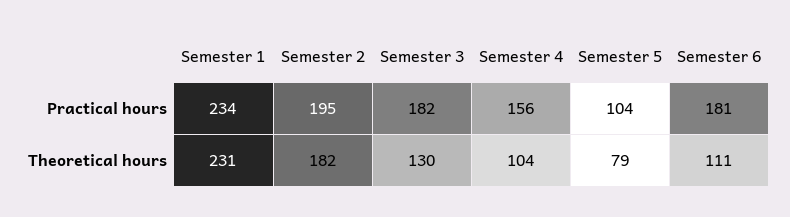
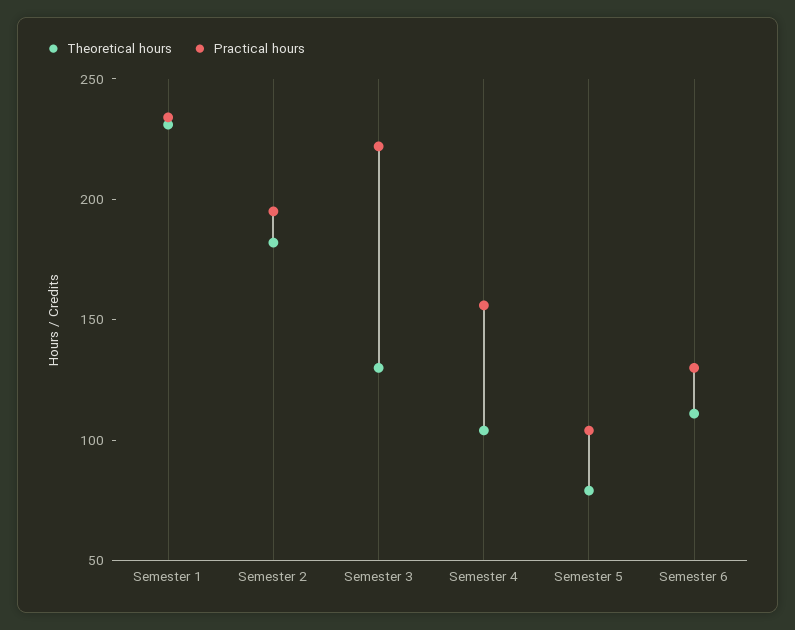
  {
    "Practical hours": {
      "Semester 1": 234,
      "Semester 2": 195,
-     "Semester 3": 182,
+     "Semester 3": 220,
      "Semester 4": 156,
      "Semester 5": 104,
-     "Semester 6": 181
+     "Semester 6": 130
    },
    "Theoretical hours": {
      "Semester 1": 231,
      "Semester 2": 182,
      "Semester 3": 130,
      "Semester 4": 104,
      "Semester 5": 79,
      "Semester 6": 111
    }
  }

